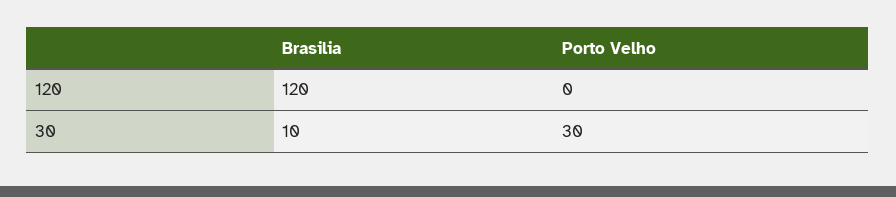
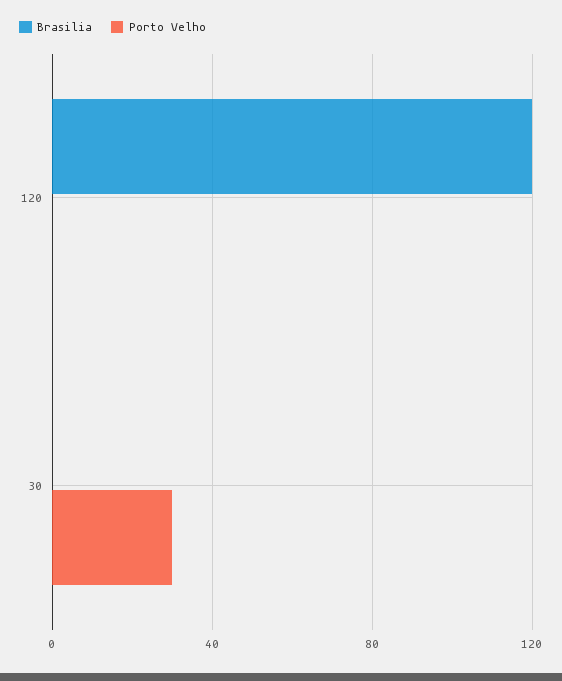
  {
    "Brasilia": {
      "120": 120,
-     "30": 10
+     "30": 0
    },
    "Porto Velho": {
      "120": 0,
      "30": 30
    }
  }

